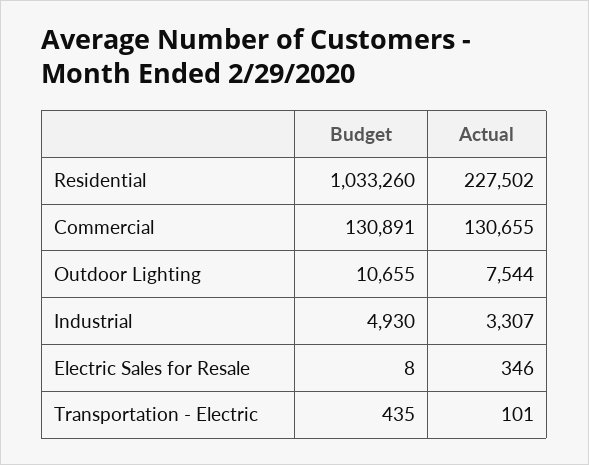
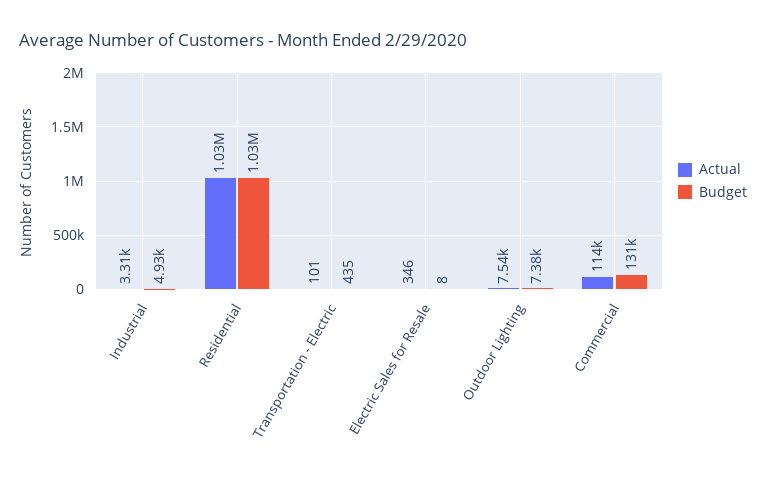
  {
    "Budget": {
      "Residential": 1033260,
      "Commercial": 130891,
-     "Outdoor Lighting": 10655,
+     "Outdoor Lighting": 7380,
      "Industrial": 4930,
      "Electric Sales for Resale": 8,
      "Transportation - Electric": 435
    },
    "Actual": {
-     "Residential": 227502,
+     "Residential": 1030000,
-     "Commercial": 130655,
+     "Commercial": 114000,
      "Outdoor Lighting": 7544,
      "Industrial": 3307,
      "Electric Sales for Resale": 346,
      "Transportation - Electric": 101
    }
  }

